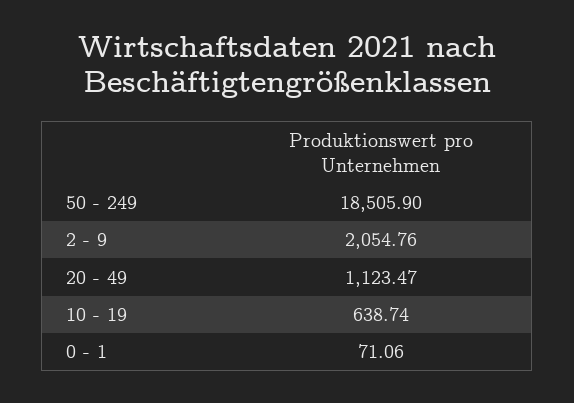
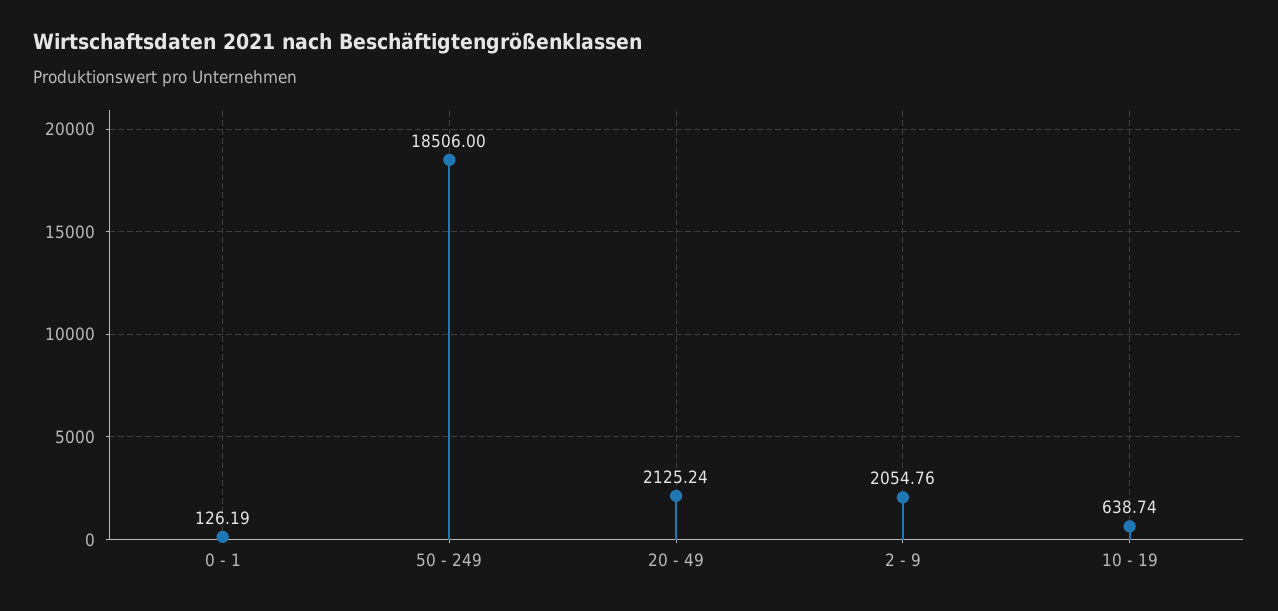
  {
-   "50 - 249": 18505.9,
+   "50 - 249": 18506,
    "2 - 9": 2054.76,
-   "20 - 49": 1123.47,
+   "20 - 49": 2125.24,
    "10 - 19": 638.74,
-   "0 - 1": 71.06
+   "0 - 1": 126.19
  }

